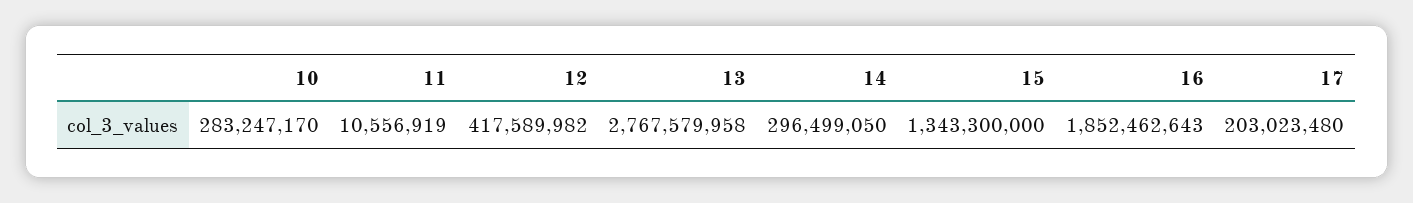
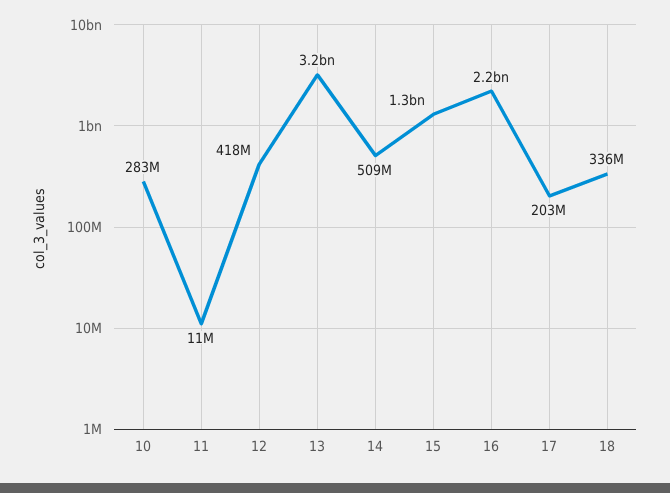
  {
    "10": 283247170,
    "11": 10556919,
    "12": 417589982,
-   "13": 2767579958,
+   "13": 3200000000,
-   "14": 296499050,
+   "14": 509000000,
    "15": 1343300000,
-   "16": 1852462643,
+   "16": 2200000000,
-   "17": 203023480
+   "17": 203023480,
+   "18": 336000000
  }

